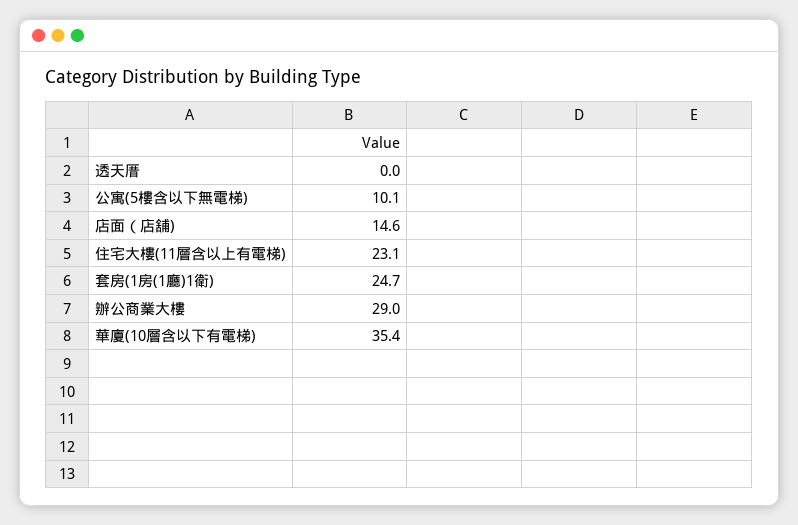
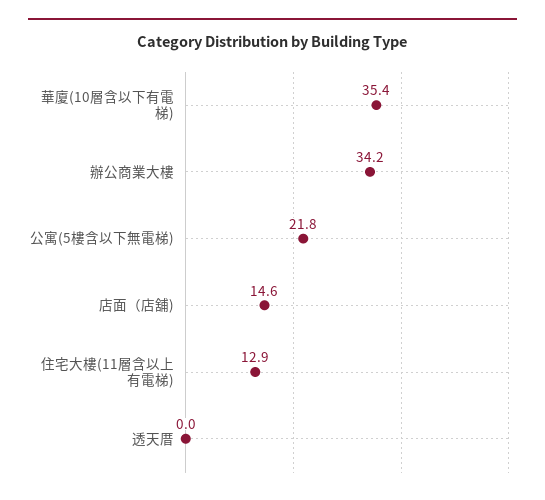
  {
    "透天厝": 0,
-   "公寓(5樓含以下無電梯)": 10.1,
+   "公寓(5樓含以下無電梯)": 21.8,
    "店面（店舖)": 14.6,
-   "住宅大樓(11層含以上有電梯)": 23.1,
+   "住宅大樓(11層含以上有電梯)": 12.9,
-   "套房(1房(1廳)1衛)": 24.7,
-   "辦公商業大樓": 29,
+   "辦公商業大樓": 34.2,
    "華廈(10層含以下有電梯)": 35.4
  }

